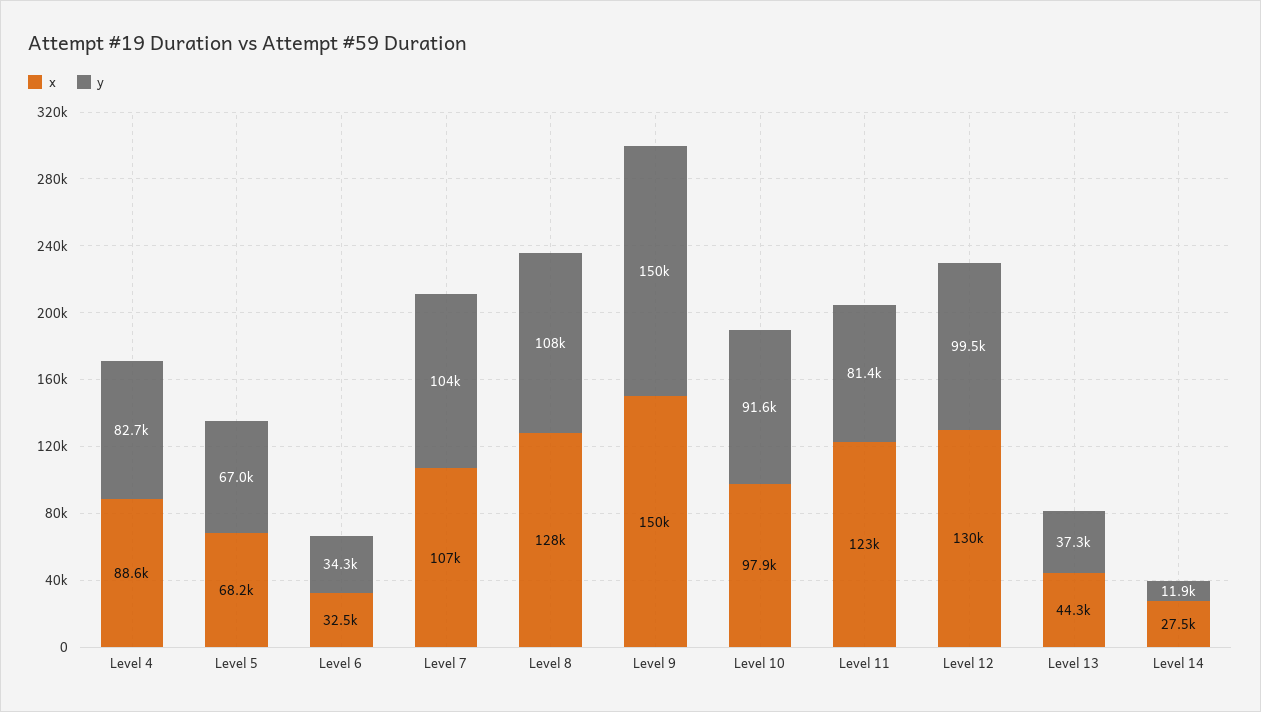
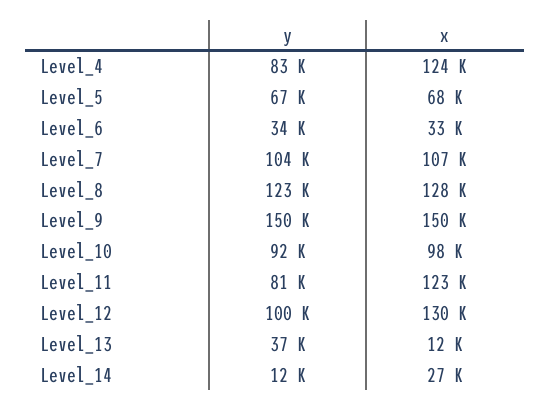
  {
    "x": {
-     "Level 4": 88600,
+     "Level 4": 124000,
      "Level 5": 68200,
      "Level 6": 32500,
      "Level 7": 107000,
      "Level 8": 128000,
      "Level 9": 150000,
      "Level 10": 97900,
      "Level 11": 123000,
      "Level 12": 130000,
-     "Level 13": 44300,
+     "Level 13": 12000,
      "Level 14": 27500
    },
    "y": {
      "Level 4": 82700,
      "Level 5": 67000,
      "Level 6": 34300,
      "Level 7": 104000,
-     "Level 8": 108000,
+     "Level 8": 123000,
      "Level 9": 150000,
      "Level 10": 91600,
      "Level 11": 81400,
      "Level 12": 99500,
      "Level 13": 37300,
      "Level 14": 11900
    }
  }

